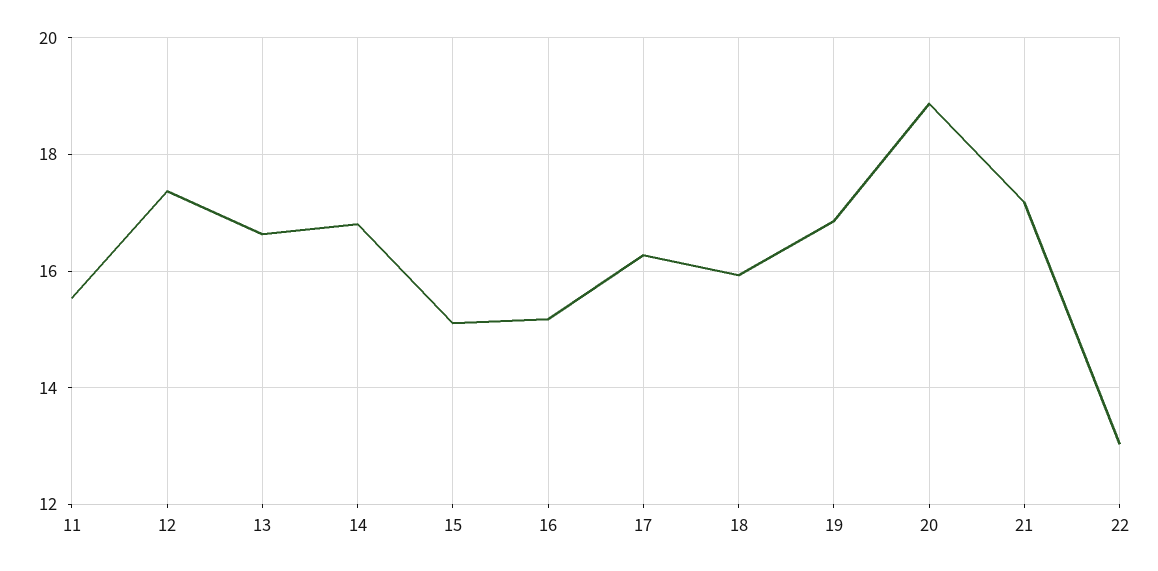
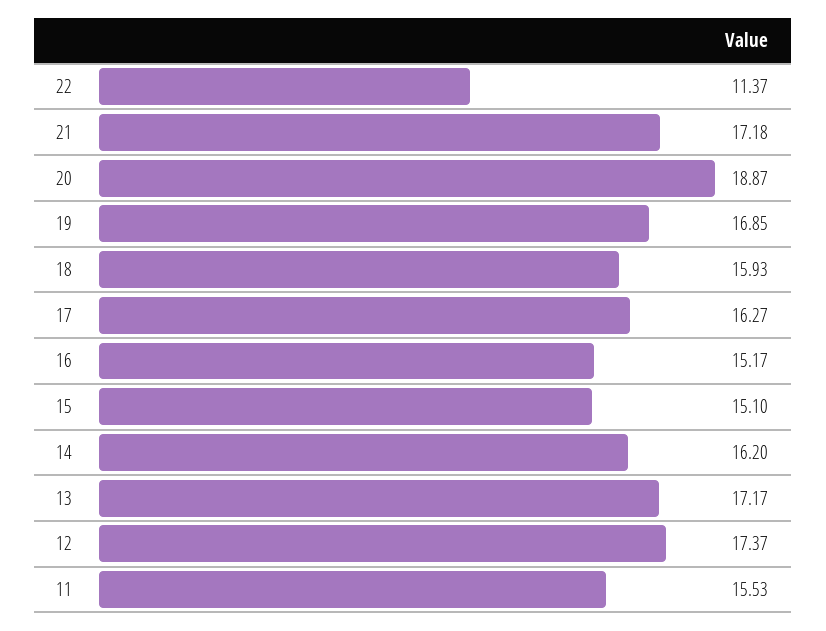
  {
    "11": 15.53,
    "12": 17.37,
-   "13": 16.6,
+   "13": 17.17,
-   "14": 16.8,
+   "14": 16.2,
    "15": 15.1,
    "16": 15.17,
    "17": 16.27,
    "18": 15.93,
    "19": 16.85,
    "20": 18.87,
    "21": 17.18,
-   "22": 13
+   "22": 11.37
  }

